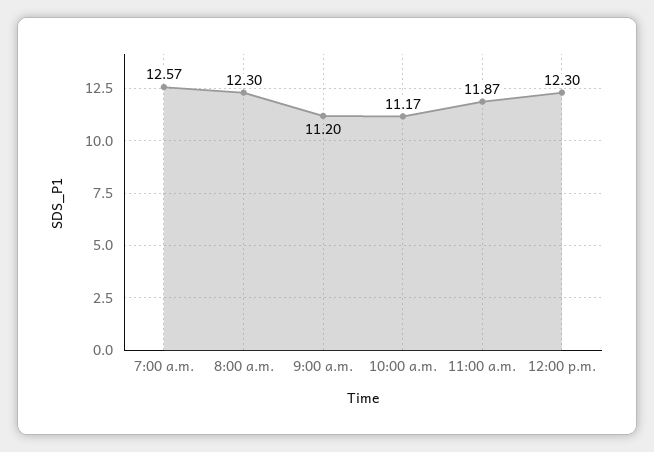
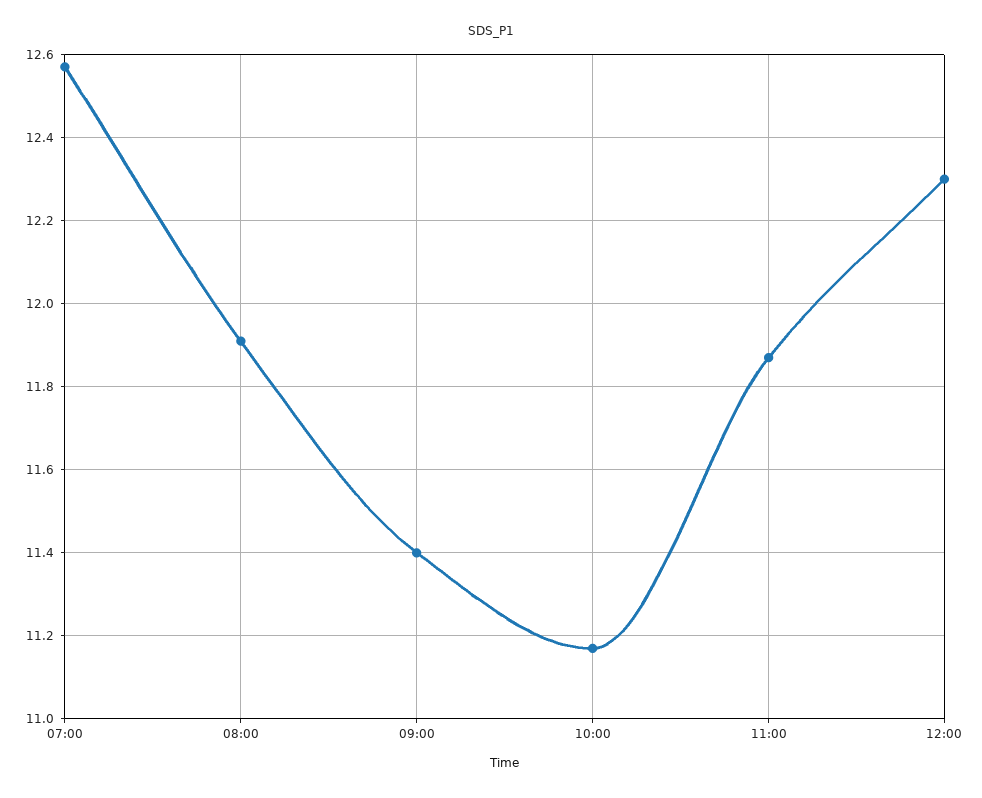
  {
    "7:00 a.m.": 12.57,
-   "8:00 a.m.": 12.3,
+   "8:00 a.m.": 11.9,
-   "9:00 a.m.": 11.2,
+   "9:00 a.m.": 11.4,
    "10:00 a.m.": 11.17,
    "11:00 a.m.": 11.87,
    "12:00 p.m.": 12.3
  }

